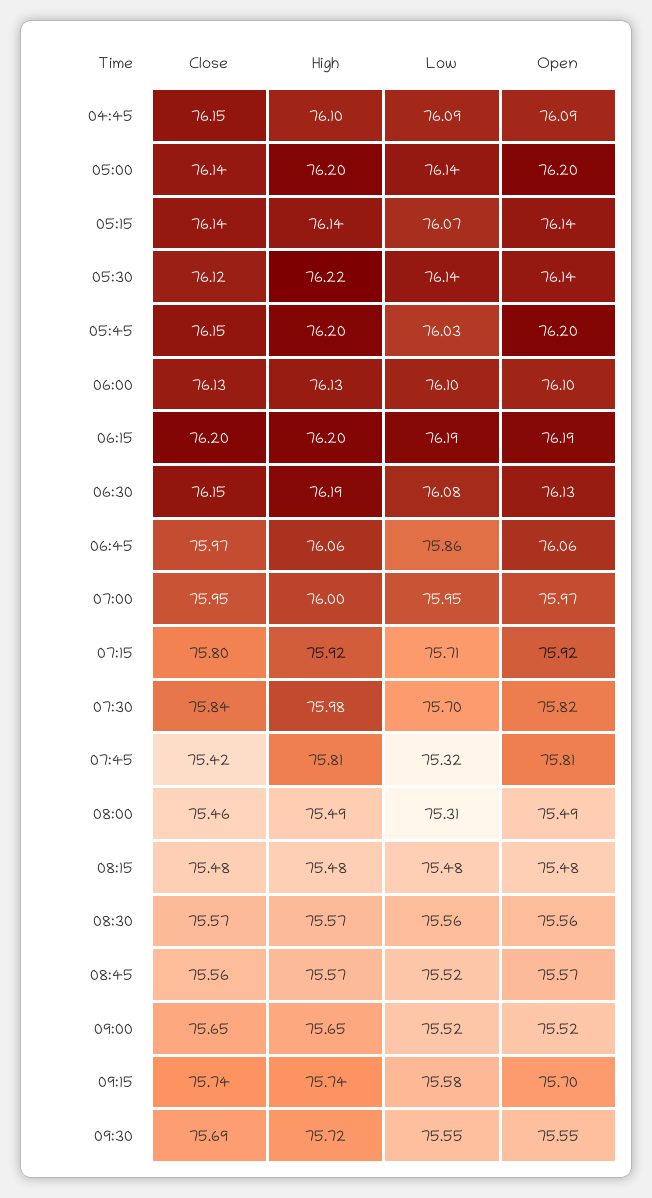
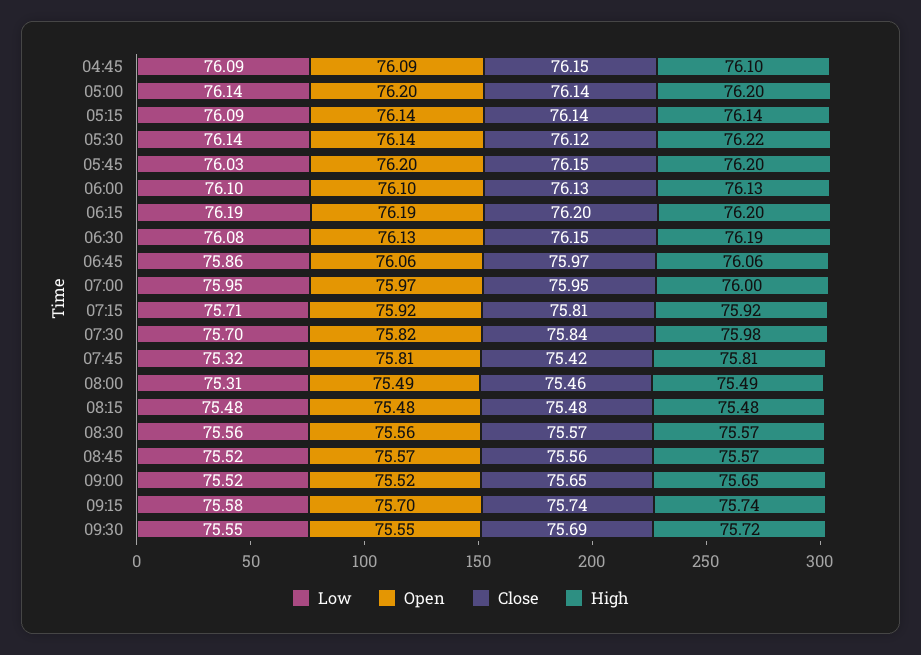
  {
    "Close": {
      "04:45": 76.15,
      "05:00": 76.14,
      "05:15": 76.14,
      "05:30": 76.12,
      "05:45": 76.15,
      "06:00": 76.13,
      "06:15": 76.2,
      "06:30": 76.15,
      "06:45": 75.97,
      "07:00": 75.95,
-     "07:15": 75.8,
+     "07:15": 75.81,
      "07:30": 75.84,
      "07:45": 75.42,
      "08:00": 75.46,
      "08:15": 75.48,
      "08:30": 75.57,
      "08:45": 75.56,
      "09:00": 75.65,
      "09:15": 75.74,
      "09:30": 75.69
    },
    "High": {
      "04:45": 76.1,
      "05:00": 76.2,
      "05:15": 76.14,
      "05:30": 76.22,
      "05:45": 76.2,
      "06:00": 76.13,
      "06:15": 76.2,
      "06:30": 76.19,
      "06:45": 76.06,
      "07:00": 76,
      "07:15": 75.92,
      "07:30": 75.98,
      "07:45": 75.81,
      "08:00": 75.49,
      "08:15": 75.48,
      "08:30": 75.57,
      "08:45": 75.57,
      "09:00": 75.65,
      "09:15": 75.74,
      "09:30": 75.72
    },
    "Low": {
      "04:45": 76.09,
      "05:00": 76.14,
-     "05:15": 76.07,
+     "05:15": 76.09,
      "05:30": 76.14,
      "05:45": 76.03,
      "06:00": 76.1,
      "06:15": 76.19,
      "06:30": 76.08,
      "06:45": 75.86,
      "07:00": 75.95,
      "07:15": 75.71,
      "07:30": 75.7,
      "07:45": 75.32,
      "08:00": 75.31,
      "08:15": 75.48,
      "08:30": 75.56,
      "08:45": 75.52,
      "09:00": 75.52,
      "09:15": 75.58,
      "09:30": 75.55
    },
    "Open": {
      "04:45": 76.09,
      "05:00": 76.2,
      "05:15": 76.14,
      "05:30": 76.14,
      "05:45": 76.2,
      "06:00": 76.1,
      "06:15": 76.19,
      "06:30": 76.13,
      "06:45": 76.06,
      "07:00": 75.97,
      "07:15": 75.92,
      "07:30": 75.82,
      "07:45": 75.81,
      "08:00": 75.49,
      "08:15": 75.48,
      "08:30": 75.56,
      "08:45": 75.57,
      "09:00": 75.52,
      "09:15": 75.7,
      "09:30": 75.55
    }
  }

